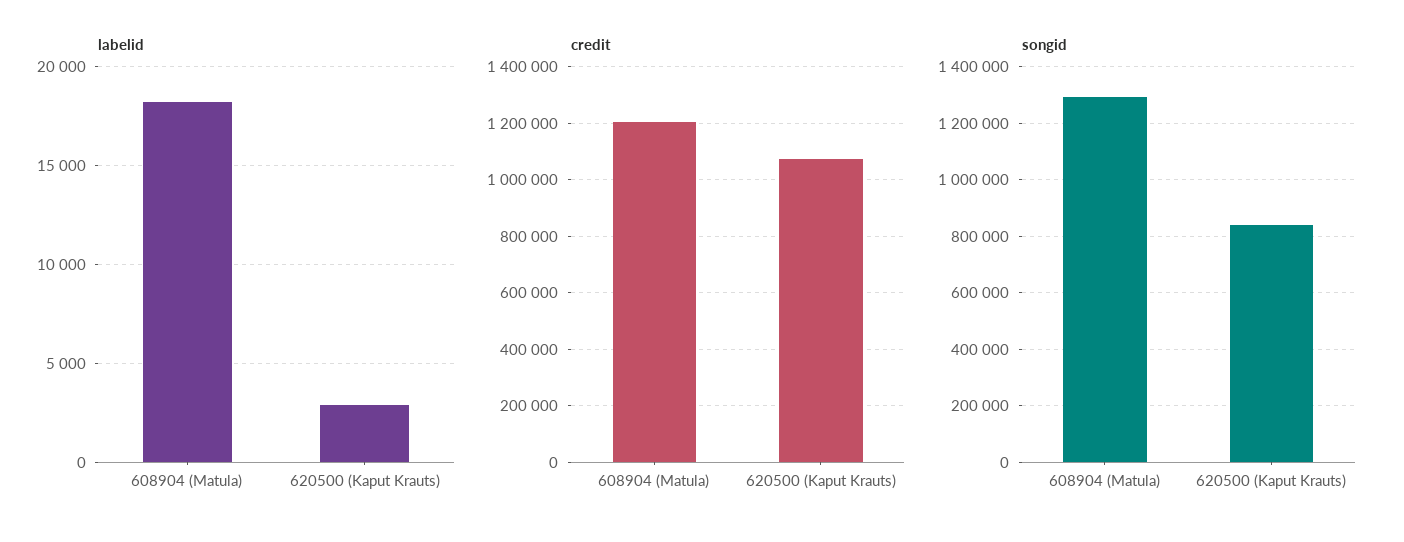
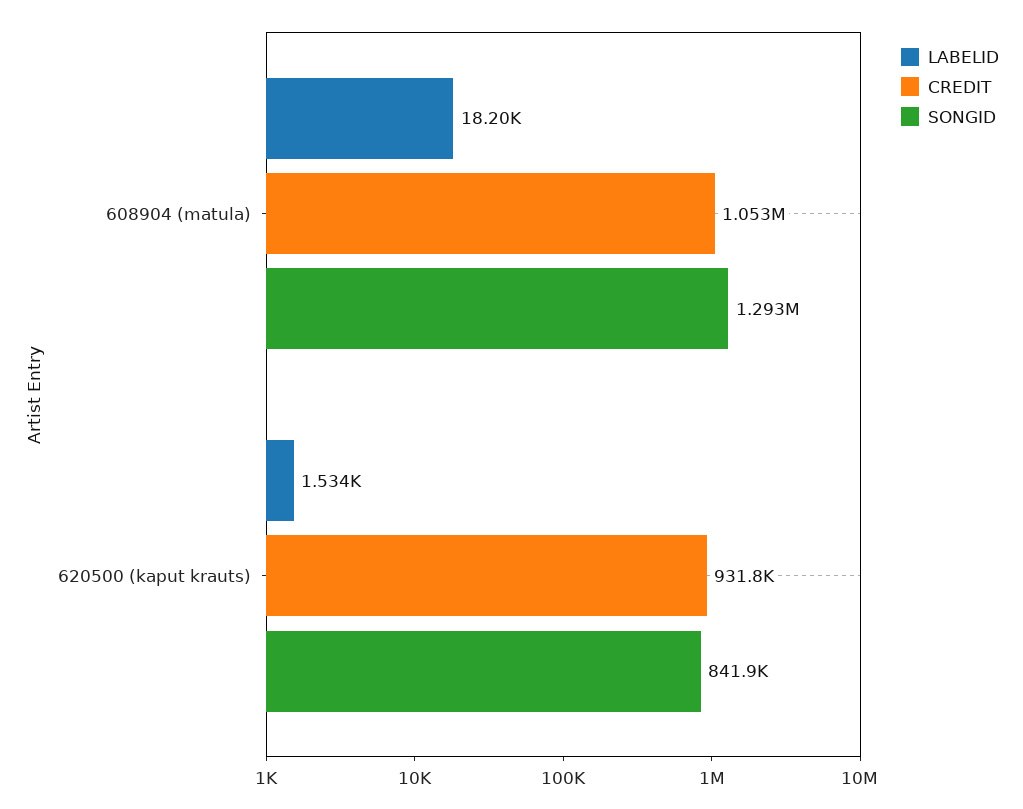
  {
    "labelid": {
      "608904 (Matula)": 18200,
-     "620500 (Kaput Krauts)": 3000
+     "620500 (Kaput Krauts)": 1534
    },
    "credit": {
-     "608904 (Matula)": 1200000,
+     "608904 (Matula)": 1053000,
-     "620500 (Kaput Krauts)": 1075000
+     "620500 (Kaput Krauts)": 931800
    },
    "songid": {
      "608904 (Matula)": 1293000,
      "620500 (Kaput Krauts)": 841900
    }
  }

